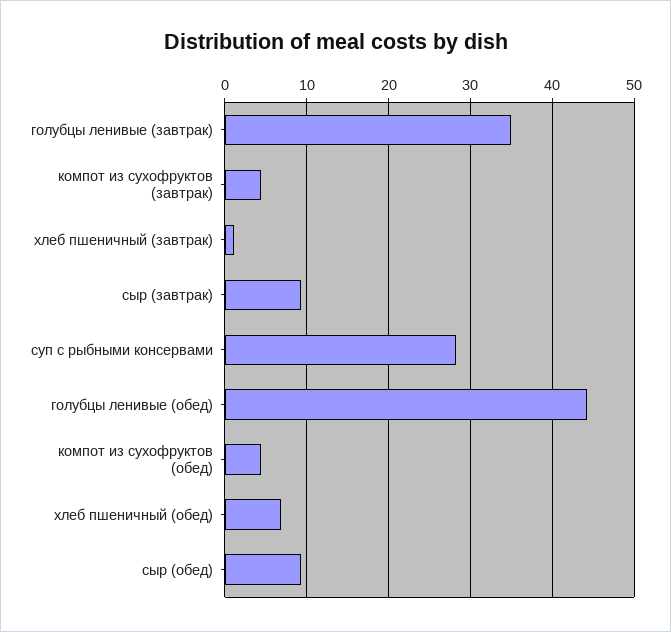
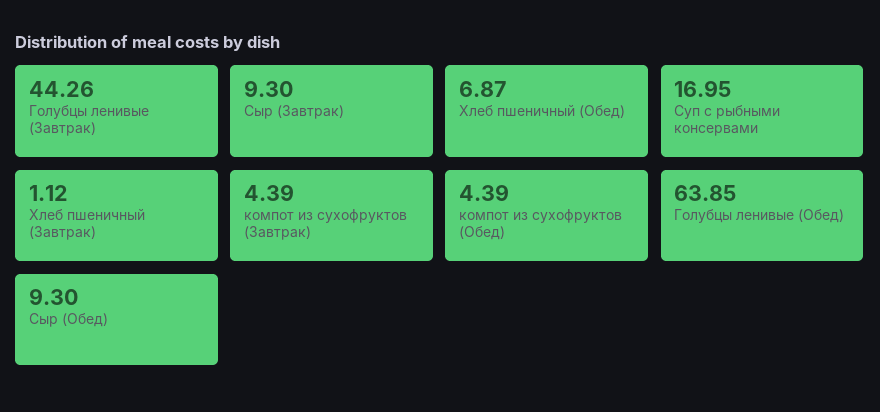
  {
-   "голубцы ленивые (завтрак)": 35,
+   "голубцы ленивые (завтрак)": 44.26,
    "компот из сухофруктов (завтрак)": 4.39,
    "хлеб пшеничный (завтрак)": 1.12,
    "сыр (завтрак)": 9.3,
-   "суп с рыбными консервами": 28,
+   "суп с рыбными консервами": 16.95,
-   "голубцы ленивые (обед)": 44,
+   "голубцы ленивые (обед)": 63.85,
    "компот из сухофруктов (обед)": 4.39,
    "хлеб пшеничный (обед)": 6.87,
    "сыр (обед)": 9.3
  }

